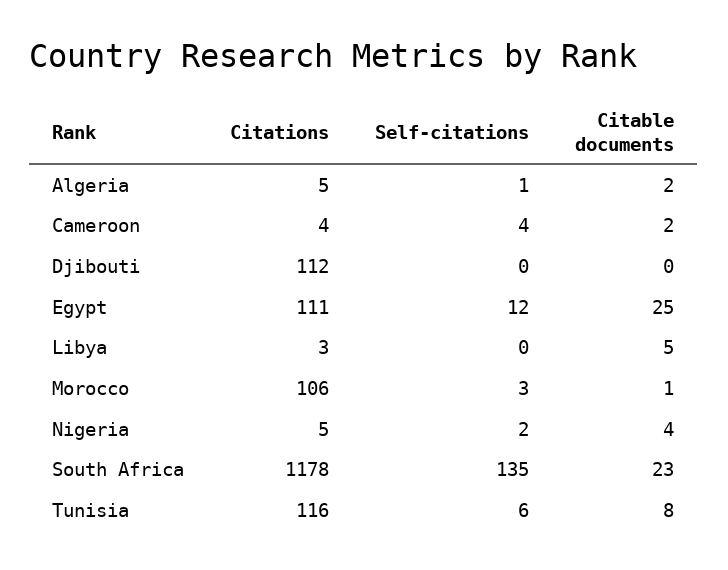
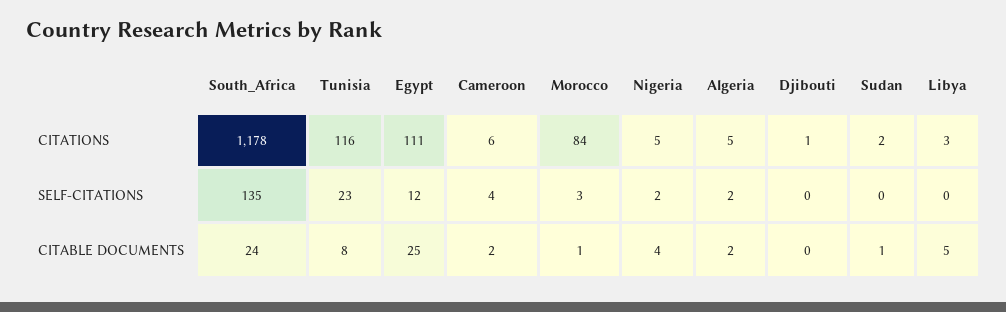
  {
    "Citations": {
      "Algeria": 5,
-     "Cameroon": 4,
+     "Cameroon": 6,
-     "Djibouti": 112,
+     "Djibouti": 1,
      "Egypt": 111,
      "Libya": 3,
-     "Morocco": 106,
+     "Morocco": 84,
      "Nigeria": 5,
      "South Africa": 1178,
-     "Tunisia": 116
+     "Tunisia": 116,
+     "Sudan": 2
    },
    "Self-citations": {
-     "Algeria": 1,
+     "Algeria": 2,
      "Cameroon": 4,
      "Djibouti": 0,
      "Egypt": 12,
      "Libya": 0,
      "Morocco": 3,
      "Nigeria": 2,
      "South Africa": 135,
-     "Tunisia": 6
+     "Tunisia": 23,
+     "Sudan": 0
    },
    "Citable documents": {
      "Algeria": 2,
      "Cameroon": 2,
      "Djibouti": 0,
      "Egypt": 25,
      "Libya": 5,
      "Morocco": 1,
      "Nigeria": 4,
-     "South Africa": 23,
+     "South Africa": 24,
-     "Tunisia": 8
+     "Tunisia": 8,
+     "Sudan": 1
    }
  }

